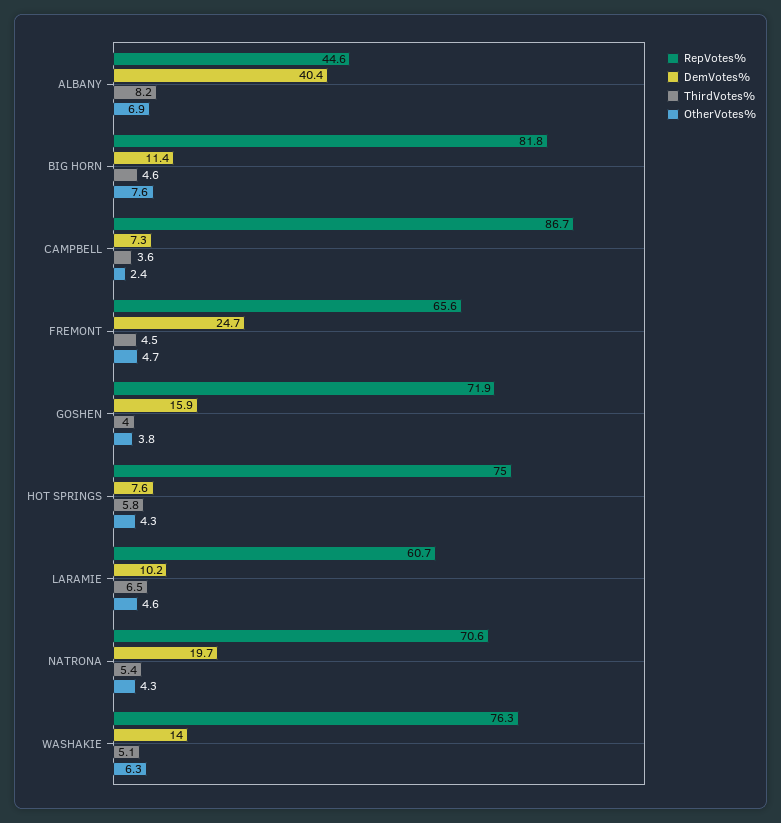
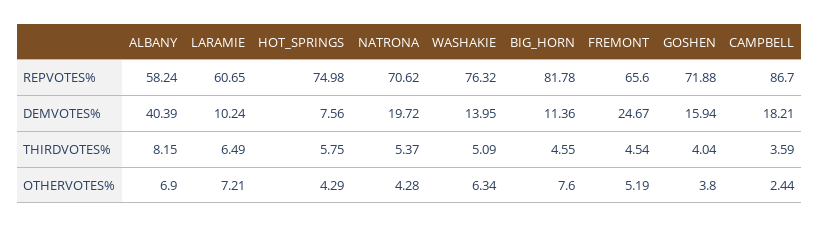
  {
    "RepVotes%": {
-     "ALBANY": 44.6,
+     "ALBANY": 58.24,
      "BIG HORN": 81.78,
      "CAMPBELL": 86.7,
      "FREMONT": 65.6,
      "GOSHEN": 71.88,
      "HOT SPRINGS": 74.98,
      "LARAMIE": 60.65,
      "NATRONA": 70.62,
      "WASHAKIE": 76.32
    },
    "DemVotes%": {
      "ALBANY": 40.39,
      "BIG HORN": 11.36,
-     "CAMPBELL": 7.3,
+     "CAMPBELL": 18.21,
      "FREMONT": 24.67,
      "GOSHEN": 15.94,
      "HOT SPRINGS": 7.56,
      "LARAMIE": 10.24,
      "NATRONA": 19.72,
      "WASHAKIE": 13.95
    },
    "ThirdVotes%": {
      "ALBANY": 8.15,
      "BIG HORN": 4.55,
      "CAMPBELL": 3.59,
      "FREMONT": 4.54,
      "GOSHEN": 4.04,
      "HOT SPRINGS": 5.75,
      "LARAMIE": 6.49,
      "NATRONA": 5.37,
      "WASHAKIE": 5.09
    },
    "OtherVotes%": {
      "ALBANY": 6.9,
      "BIG HORN": 7.6,
      "CAMPBELL": 2.44,
-     "FREMONT": 4.7,
+     "FREMONT": 5.19,
      "GOSHEN": 3.8,
      "HOT SPRINGS": 4.29,
-     "LARAMIE": 4.6,
+     "LARAMIE": 7.21,
      "NATRONA": 4.28,
      "WASHAKIE": 6.34
    }
  }

